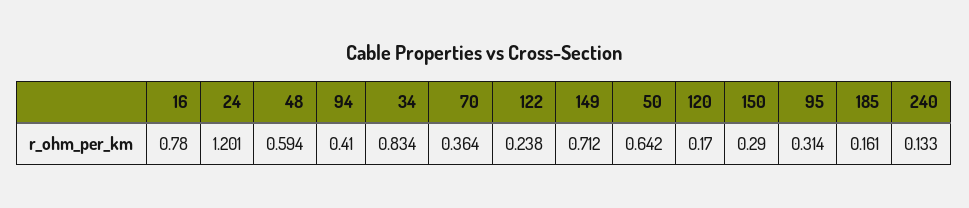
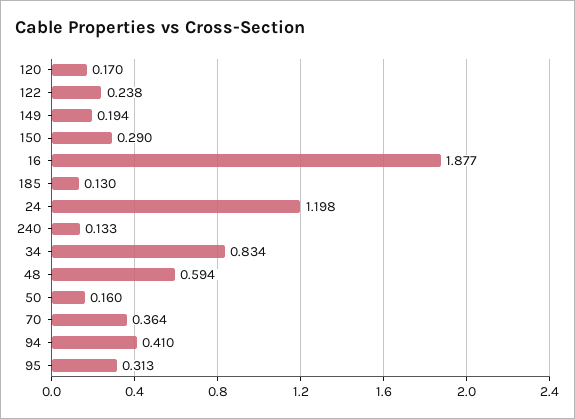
  {
-   "16": 0.78,
+   "16": 1.877,
-   "24": 1.201,
+   "24": 1.198,
    "48": 0.594,
    "94": 0.41,
    "34": 0.834,
    "70": 0.364,
    "122": 0.238,
-   "149": 0.712,
+   "149": 0.194,
-   "50": 0.642,
+   "50": 0.16,
    "120": 0.17,
    "150": 0.29,
-   "95": 0.314,
+   "95": 0.313,
-   "185": 0.161,
+   "185": 0.13,
    "240": 0.133
  }

